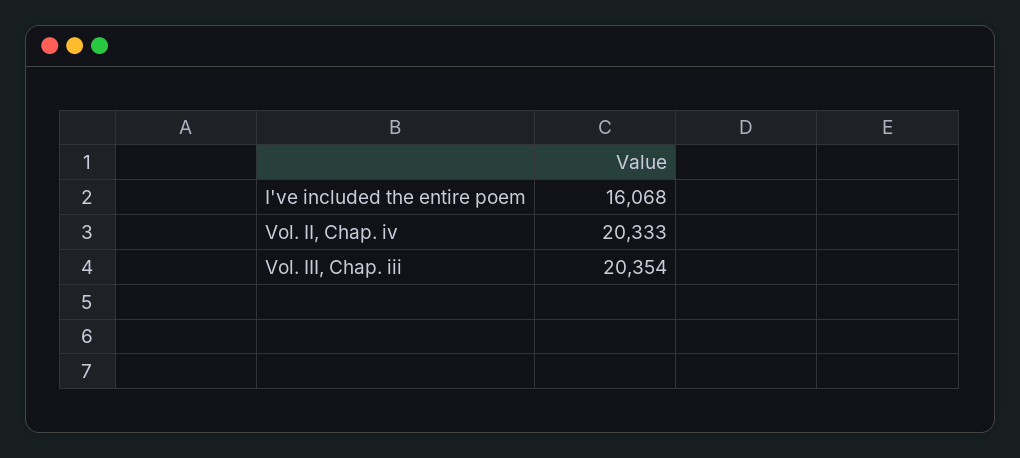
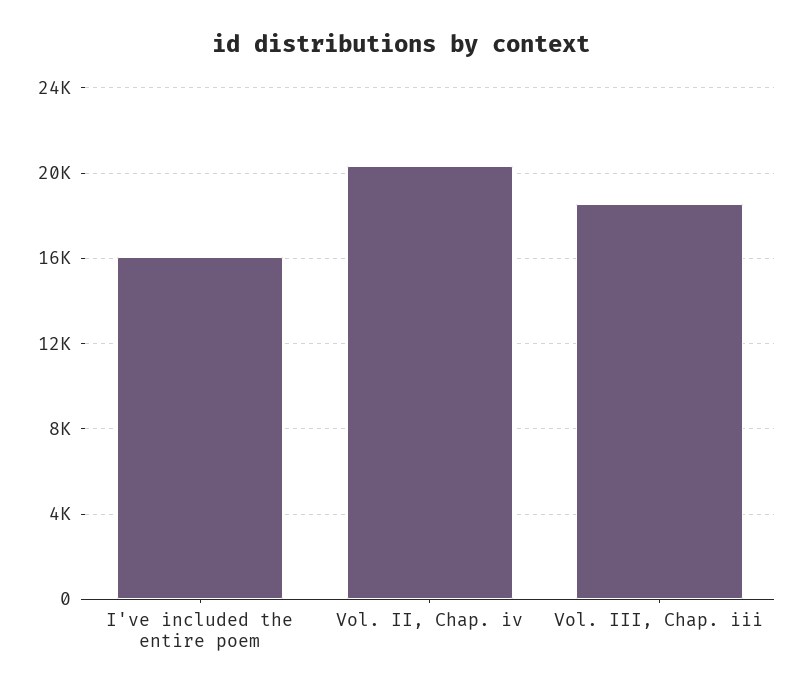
  {
    "I've included the entire poem": 16068,
    "Vol. II, Chap. iv": 20333,
-   "Vol. III, Chap. iii": 20354
+   "Vol. III, Chap. iii": 18500
  }

